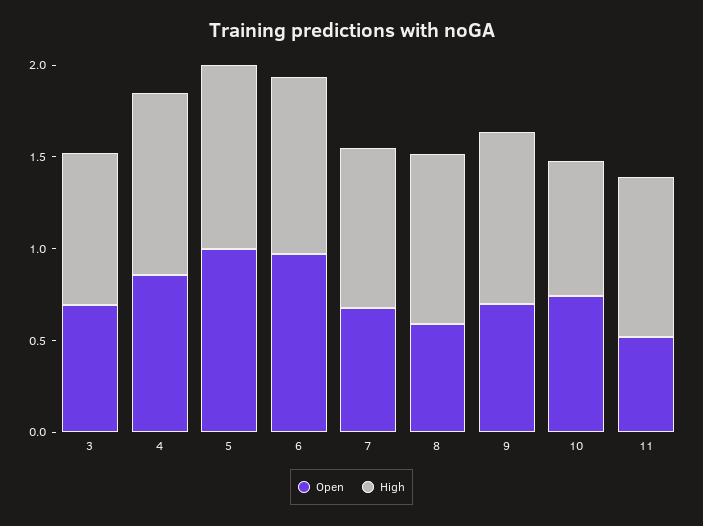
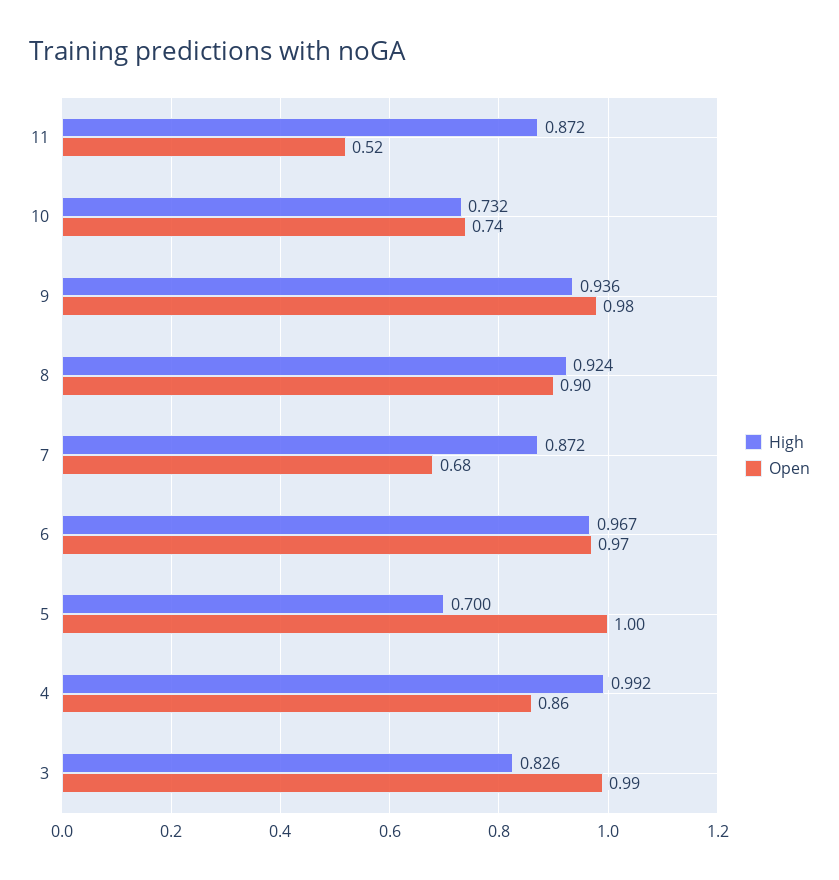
  {
    "Open": {
-     "3": 0.7,
+     "3": 0.99,
      "4": 0.86,
      "5": 1,
      "6": 0.97,
      "7": 0.68,
-     "8": 0.6,
+     "8": 0.9,
-     "9": 0.7,
+     "9": 0.98,
      "10": 0.74,
      "11": 0.52
    },
    "High": {
      "3": 0.826,
      "4": 0.992,
-     "5": 1,
+     "5": 0.7,
      "6": 0.967,
      "7": 0.872,
      "8": 0.924,
      "9": 0.936,
      "10": 0.732,
      "11": 0.872
    }
  }

